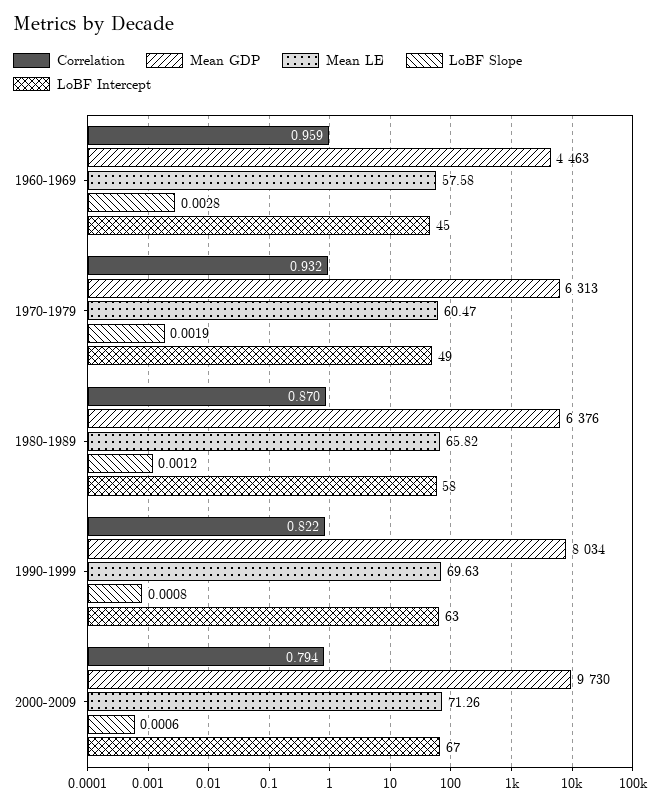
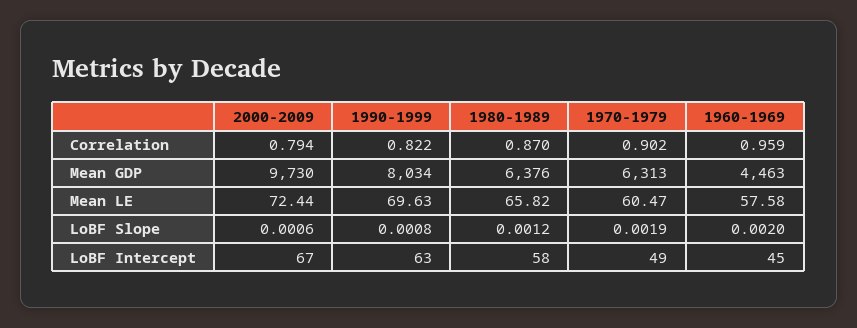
  {
    "Correlation": {
      "1960-1969": 0.959,
-     "1970-1979": 0.932,
+     "1970-1979": 0.902,
      "1980-1989": 0.87,
      "1990-1999": 0.822,
      "2000-2009": 0.794
    },
    "Mean GDP": {
      "1960-1969": 4463,
      "1970-1979": 6313,
      "1980-1989": 6376,
      "1990-1999": 8034,
      "2000-2009": 9730
    },
    "Mean LE": {
      "1960-1969": 57.58,
      "1970-1979": 60.47,
      "1980-1989": 65.82,
      "1990-1999": 69.63,
-     "2000-2009": 71.26
+     "2000-2009": 72.44
    },
    "LoBF Slope": {
-     "1960-1969": 0.0028,
+     "1960-1969": 0.002,
      "1970-1979": 0.0019,
      "1980-1989": 0.0012,
      "1990-1999": 0.0008,
      "2000-2009": 0.0006
    },
    "LoBF Intercept": {
      "1960-1969": 45,
      "1970-1979": 49,
      "1980-1989": 58,
      "1990-1999": 63,
      "2000-2009": 67
    }
  }

